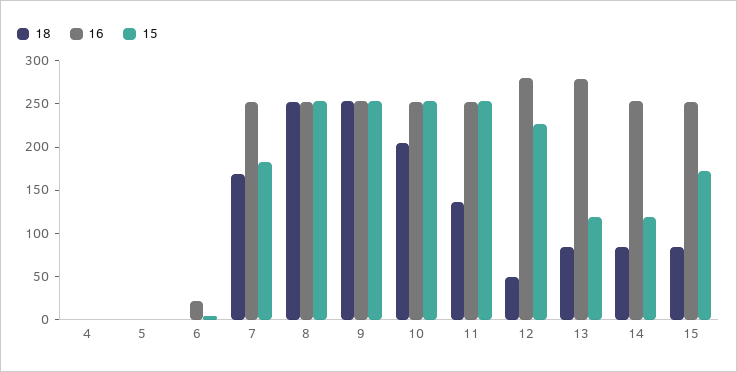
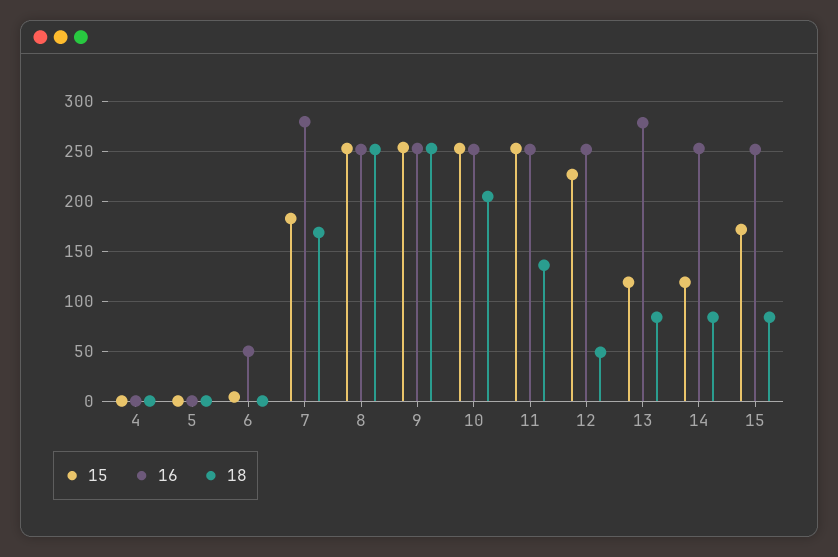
  {
    "18": {
      "4": 0,
      "5": 0,
      "6": 0,
      "7": 170,
      "8": 250,
      "9": 250,
      "10": 210,
      "11": 140,
      "12": 50,
      "13": 80,
      "14": 80,
      "15": 80
    },
    "16": {
      "4": 0,
      "5": 0,
-     "6": 20,
+     "6": 50,
-     "7": 250,
+     "7": 280,
      "8": 250,
      "9": 250,
      "10": 250,
      "11": 250,
-     "12": 280,
+     "12": 250,
      "13": 280,
      "14": 250,
      "15": 250
    },
    "15": {
      "4": 0,
      "5": 0,
      "6": 0,
      "7": 180,
      "8": 250,
      "9": 250,
      "10": 250,
      "11": 250,
      "12": 230,
      "13": 120,
      "14": 120,
      "15": 170
    }
  }

